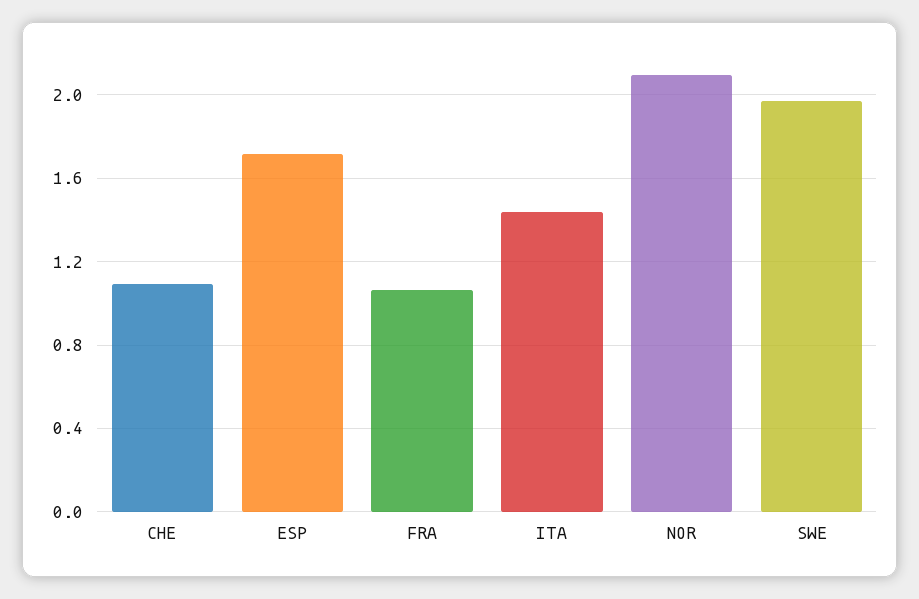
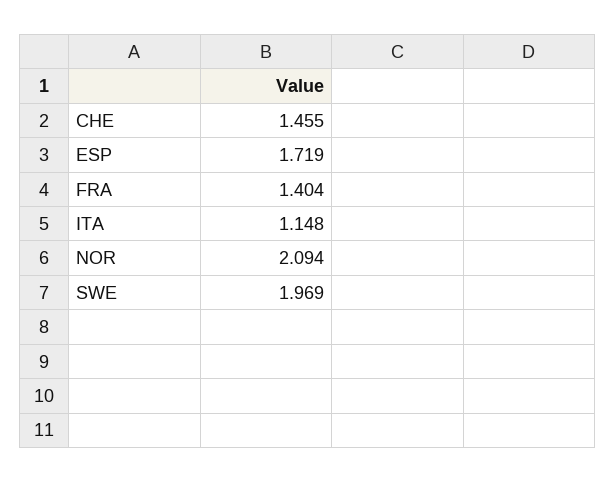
  {
-   "CHE": 1.1,
+   "CHE": 1.455,
    "ESP": 1.719,
-   "FRA": 1.05,
+   "FRA": 1.404,
-   "ITA": 1.45,
+   "ITA": 1.148,
    "NOR": 2.094,
    "SWE": 1.969
  }

